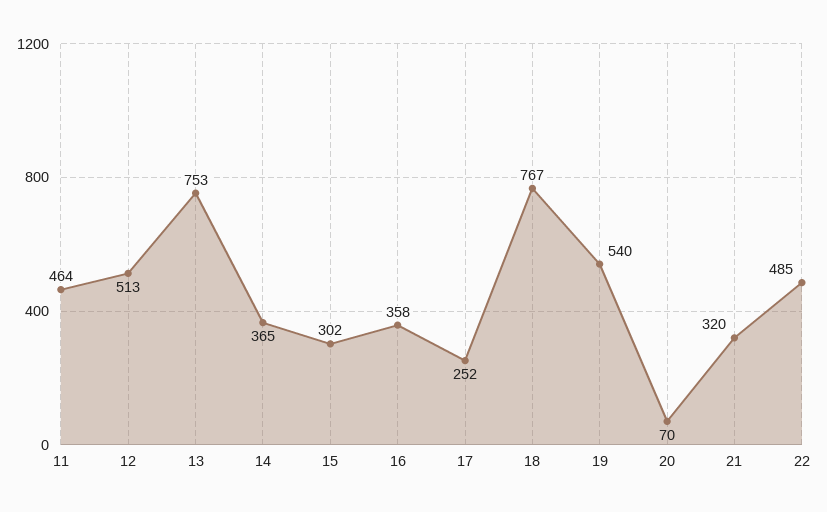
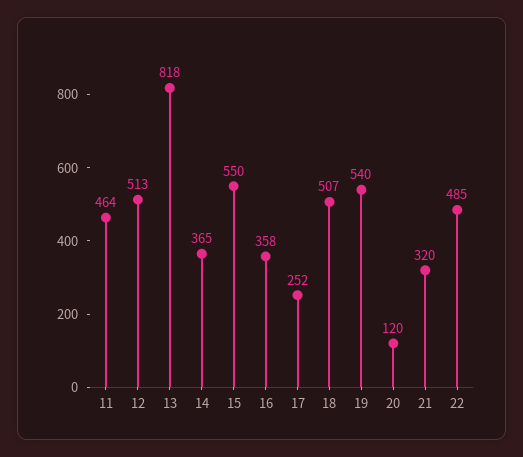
  {
    "11": 464,
    "12": 513,
-   "13": 753,
+   "13": 818,
    "14": 365,
-   "15": 302,
+   "15": 550,
    "16": 358,
    "17": 252,
-   "18": 767,
+   "18": 507,
    "19": 540,
-   "20": 70,
+   "20": 120,
    "21": 320,
    "22": 485
  }

